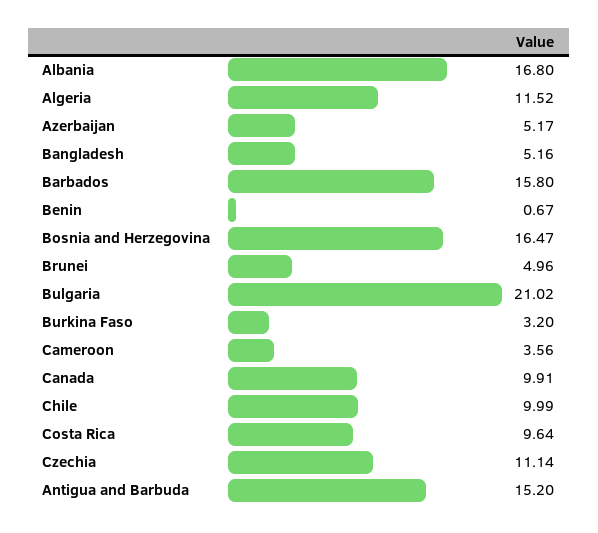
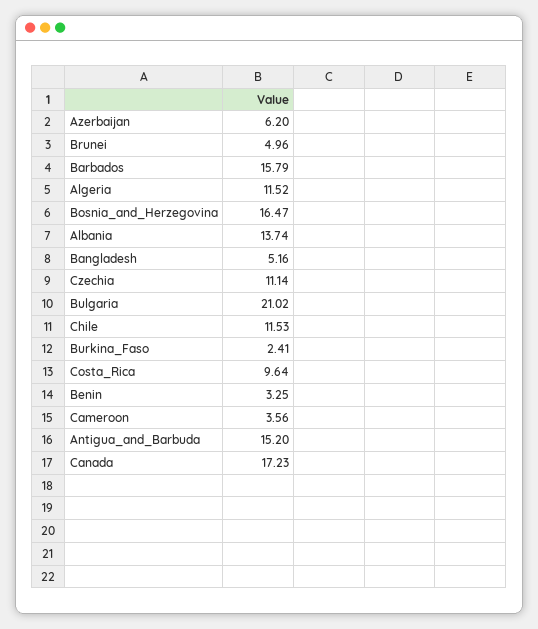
  {
-   "Albania": 16.8,
+   "Albania": 13.74,
    "Algeria": 11.52,
-   "Azerbaijan": 5.17,
+   "Azerbaijan": 6.2,
    "Bangladesh": 5.16,
-   "Barbados": 15.8,
+   "Barbados": 15.79,
-   "Benin": 0.67,
+   "Benin": 3.25,
    "Bosnia and Herzegovina": 16.47,
    "Brunei": 4.96,
    "Bulgaria": 21.02,
-   "Burkina Faso": 3.2,
+   "Burkina Faso": 2.41,
    "Cameroon": 3.56,
-   "Canada": 9.91,
+   "Canada": 17.23,
-   "Chile": 9.99,
+   "Chile": 11.53,
    "Costa Rica": 9.64,
    "Czechia": 11.14,
    "Antigua and Barbuda": 15.2
  }

